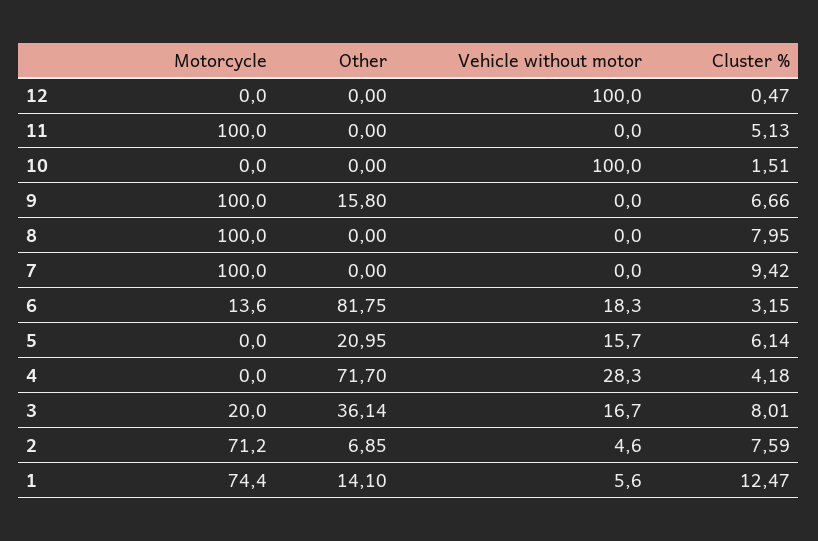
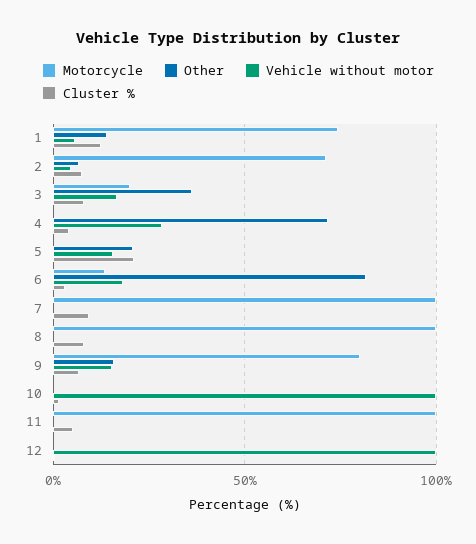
  {
    "Motorcycle": {
      "12": 0,
      "11": 100,
      "10": 0,
-     "9": 100,
+     "9": 80,
      "8": 100,
      "7": 100,
      "6": 13.6,
      "5": 0,
      "4": 0,
      "3": 20,
      "2": 71.2,
      "1": 74.4
    },
    "Other": {
      "12": 0,
      "11": 0,
      "10": 0,
      "9": 15.8,
      "8": 0,
      "7": 0,
      "6": 81.75,
      "5": 20.95,
      "4": 71.7,
      "3": 36.14,
      "2": 6.85,
      "1": 14.1
    },
    "Vehicle without motor": {
      "12": 100,
      "11": 0,
      "10": 100,
-     "9": 0,
+     "9": 15,
      "8": 0,
      "7": 0,
      "6": 18.3,
      "5": 15.7,
      "4": 28.3,
      "3": 16.7,
      "2": 4.6,
      "1": 5.6
    },
    "Cluster %": {
      "12": 0.47,
      "11": 5.13,
      "10": 1.51,
      "9": 6.66,
      "8": 7.95,
      "7": 9.42,
      "6": 3.15,
-     "5": 6.14,
+     "5": 20,
      "4": 4.18,
      "3": 8.01,
      "2": 7.59,
      "1": 12.47
    }
  }

